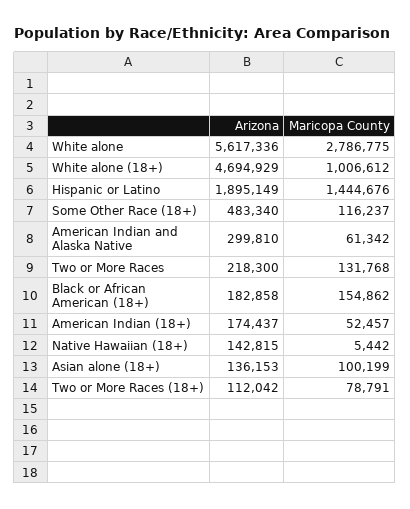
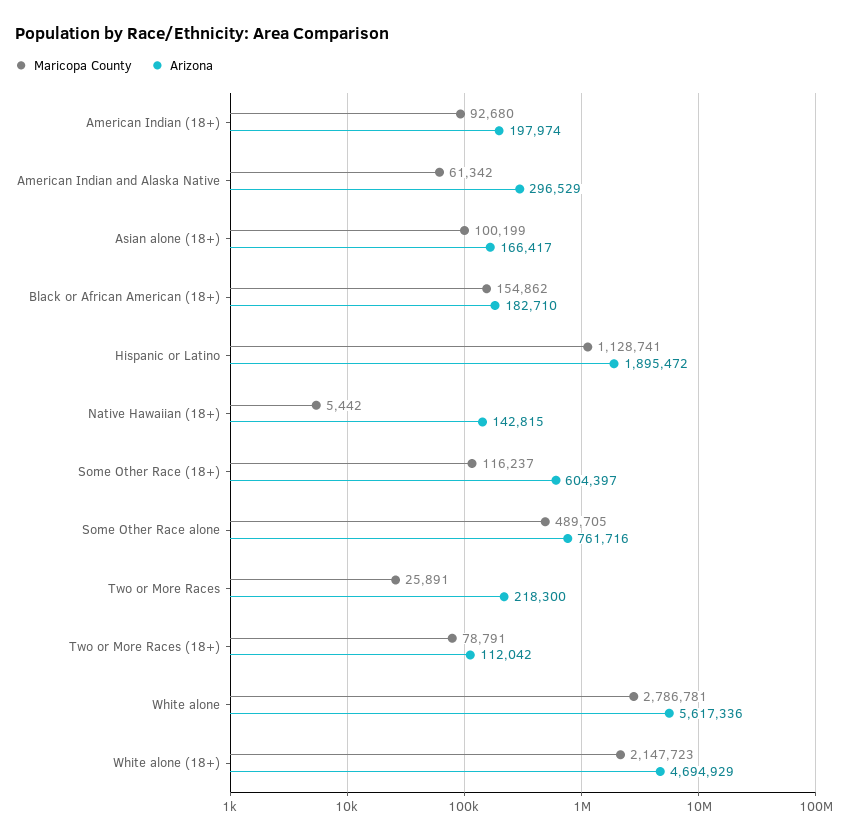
  {
    "Arizona": {
      "White alone": 5617336,
      "White alone (18+)": 4694929,
-     "Hispanic or Latino": 1895149,
+     "Hispanic or Latino": 1895472,
-     "Some Other Race (18+)": 483340,
+     "Some Other Race (18+)": 604397,
-     "American Indian and Alaska Native": 299810,
+     "American Indian and Alaska Native": 296529,
      "Two or More Races": 218300,
-     "Black or African American (18+)": 182858,
+     "Black or African American (18+)": 182710,
-     "American Indian (18+)": 174437,
+     "American Indian (18+)": 197974,
      "Native Hawaiian (18+)": 142815,
-     "Asian alone (18+)": 136153,
+     "Asian alone (18+)": 166417,
-     "Two or More Races (18+)": 112042
+     "Two or More Races (18+)": 112042,
+     "Some Other Race alone": 761716
    },
    "Maricopa County": {
-     "White alone": 2786775,
+     "White alone": 2786781,
-     "White alone (18+)": 1006612,
+     "White alone (18+)": 2147723,
-     "Hispanic or Latino": 1444676,
+     "Hispanic or Latino": 1128741,
      "Some Other Race (18+)": 116237,
      "American Indian and Alaska Native": 61342,
-     "Two or More Races": 131768,
+     "Two or More Races": 25891,
      "Black or African American (18+)": 154862,
-     "American Indian (18+)": 52457,
+     "American Indian (18+)": 92680,
      "Native Hawaiian (18+)": 5442,
      "Asian alone (18+)": 100199,
-     "Two or More Races (18+)": 78791
+     "Two or More Races (18+)": 78791,
+     "Some Other Race alone": 489705
    }
  }

